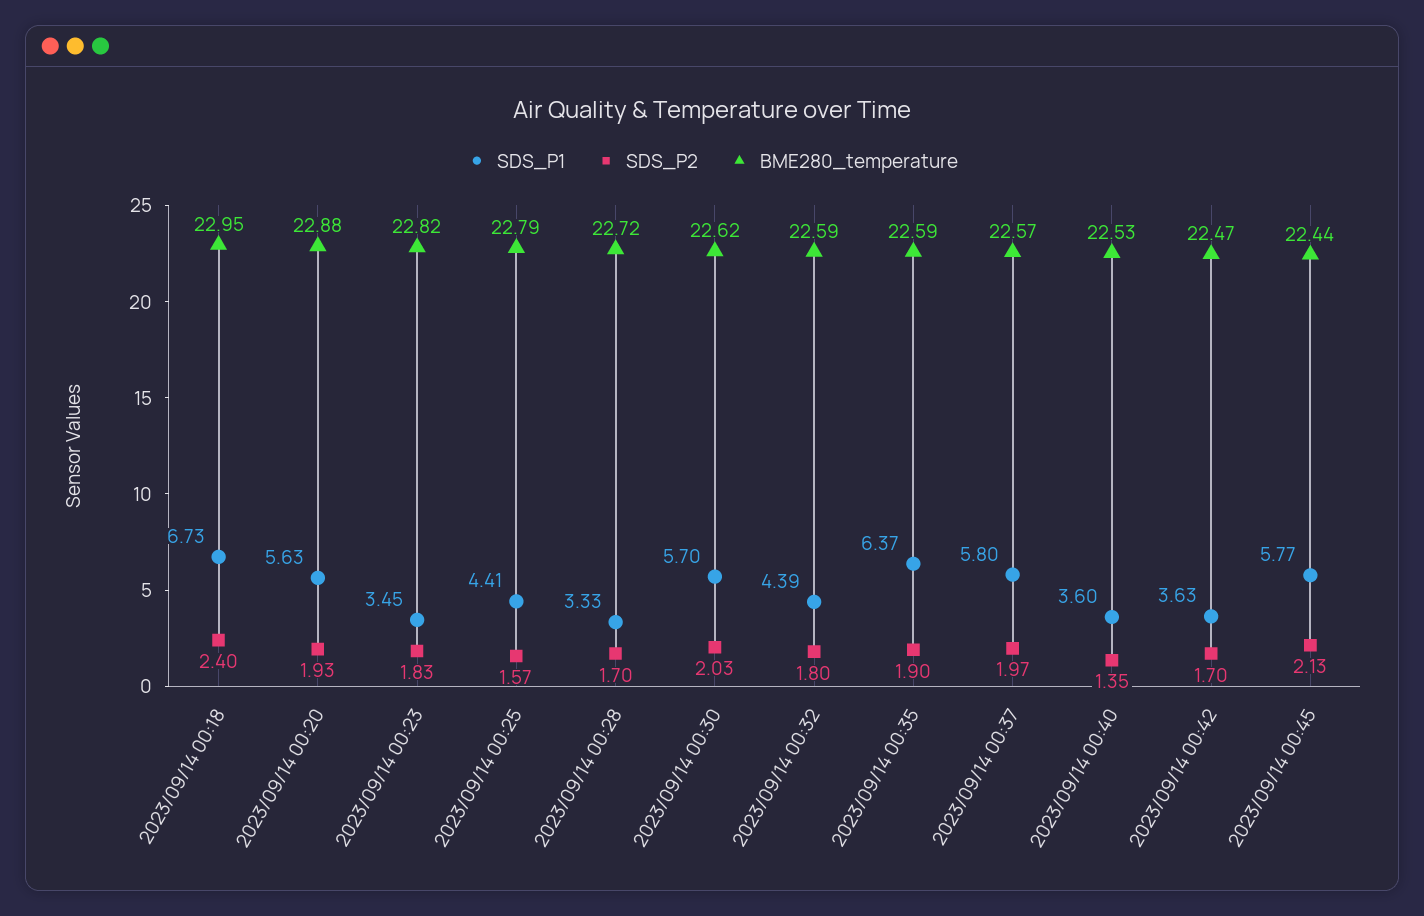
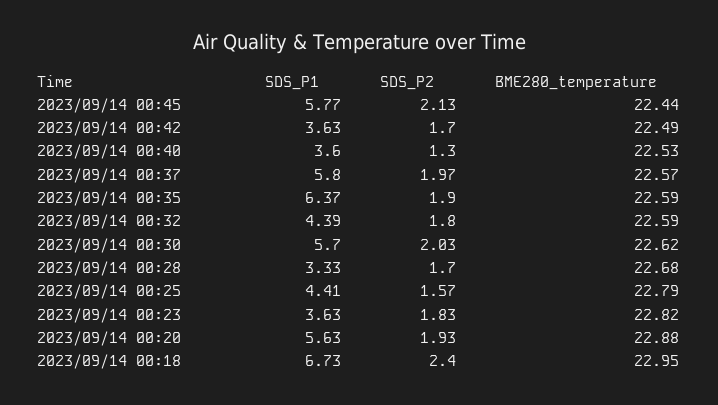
  {
    "SDS_P1": {
      "2023/09/14 00:18": 6.73,
      "2023/09/14 00:20": 5.63,
-     "2023/09/14 00:23": 3.45,
+     "2023/09/14 00:23": 3.63,
      "2023/09/14 00:25": 4.41,
      "2023/09/14 00:28": 3.33,
      "2023/09/14 00:30": 5.7,
      "2023/09/14 00:32": 4.39,
      "2023/09/14 00:35": 6.37,
      "2023/09/14 00:37": 5.8,
      "2023/09/14 00:40": 3.6,
      "2023/09/14 00:42": 3.63,
      "2023/09/14 00:45": 5.77
    },
    "SDS_P2": {
      "2023/09/14 00:18": 2.4,
      "2023/09/14 00:20": 1.93,
      "2023/09/14 00:23": 1.83,
      "2023/09/14 00:25": 1.57,
      "2023/09/14 00:28": 1.7,
      "2023/09/14 00:30": 2.03,
      "2023/09/14 00:32": 1.8,
      "2023/09/14 00:35": 1.9,
      "2023/09/14 00:37": 1.97,
-     "2023/09/14 00:40": 1.35,
+     "2023/09/14 00:40": 1.3,
      "2023/09/14 00:42": 1.7,
      "2023/09/14 00:45": 2.13
    },
    "BME280_temperature": {
      "2023/09/14 00:18": 22.95,
      "2023/09/14 00:20": 22.88,
      "2023/09/14 00:23": 22.82,
      "2023/09/14 00:25": 22.79,
-     "2023/09/14 00:28": 22.72,
+     "2023/09/14 00:28": 22.68,
      "2023/09/14 00:30": 22.62,
      "2023/09/14 00:32": 22.59,
      "2023/09/14 00:35": 22.59,
      "2023/09/14 00:37": 22.57,
      "2023/09/14 00:40": 22.53,
-     "2023/09/14 00:42": 22.47,
+     "2023/09/14 00:42": 22.49,
      "2023/09/14 00:45": 22.44
    }
  }

